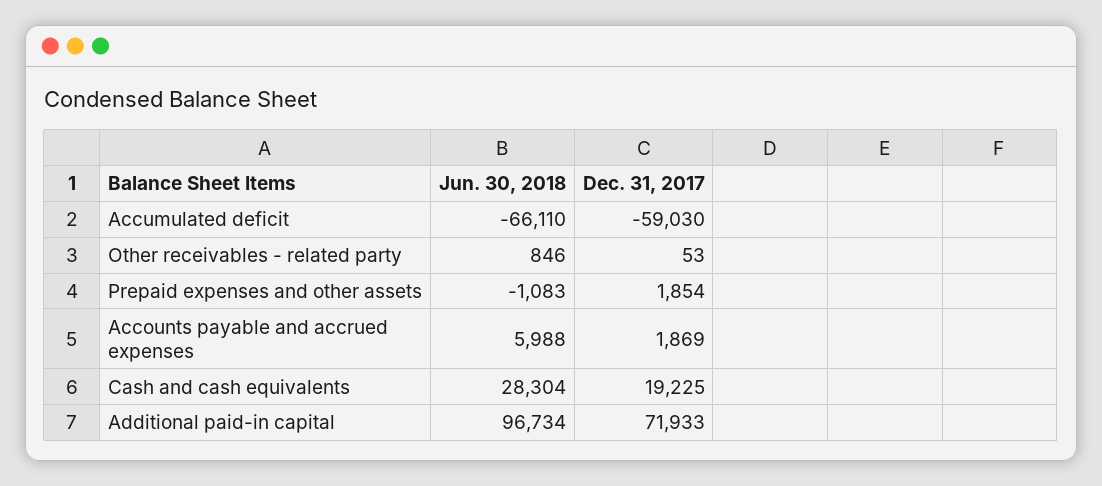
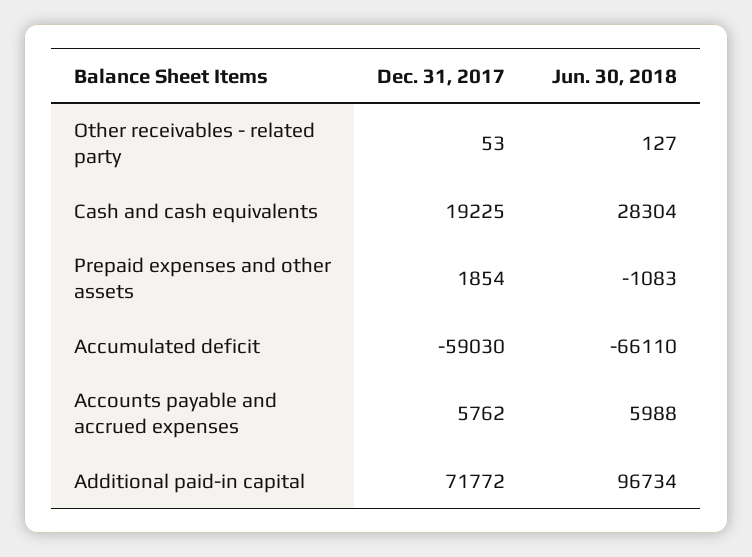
  {
    "Jun. 30, 2018": {
      "Accumulated deficit": -66110,
-     "Other receivables - related party": 846,
+     "Other receivables - related party": 127,
      "Prepaid expenses and other assets": -1083,
      "Accounts payable and accrued expenses": 5988,
      "Cash and cash equivalents": 28304,
      "Additional paid-in capital": 96734
    },
    "Dec. 31, 2017": {
      "Accumulated deficit": -59030,
      "Other receivables - related party": 53,
      "Prepaid expenses and other assets": 1854,
-     "Accounts payable and accrued expenses": 1869,
+     "Accounts payable and accrued expenses": 5762,
      "Cash and cash equivalents": 19225,
-     "Additional paid-in capital": 71933
+     "Additional paid-in capital": 71772
    }
  }

